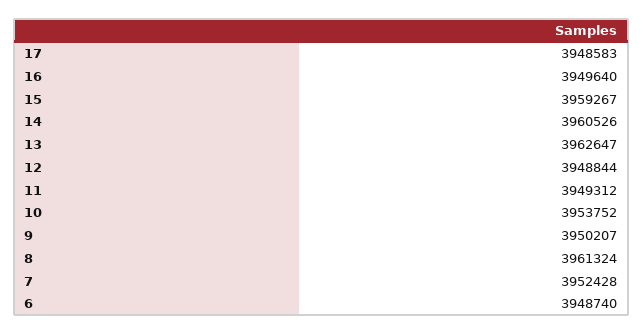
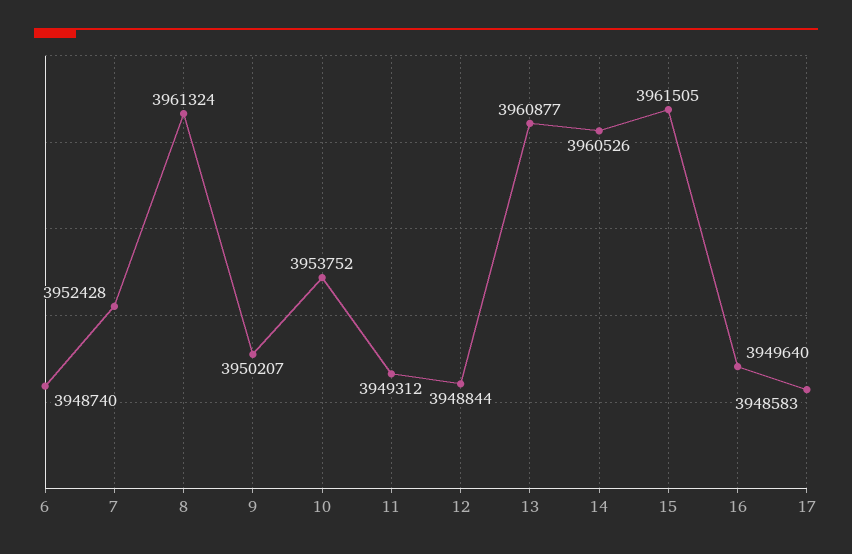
  {
    "17": 3948583,
    "16": 3949640,
-   "15": 3959267,
+   "15": 3961505,
    "14": 3960526,
-   "13": 3962647,
+   "13": 3960877,
    "12": 3948844,
    "11": 3949312,
    "10": 3953752,
    "9": 3950207,
    "8": 3961324,
    "7": 3952428,
    "6": 3948740
  }

